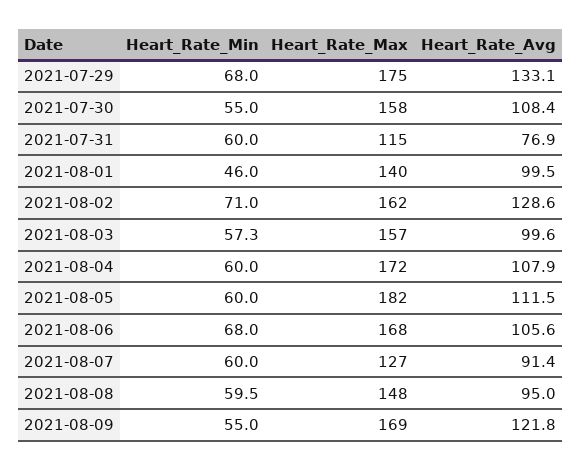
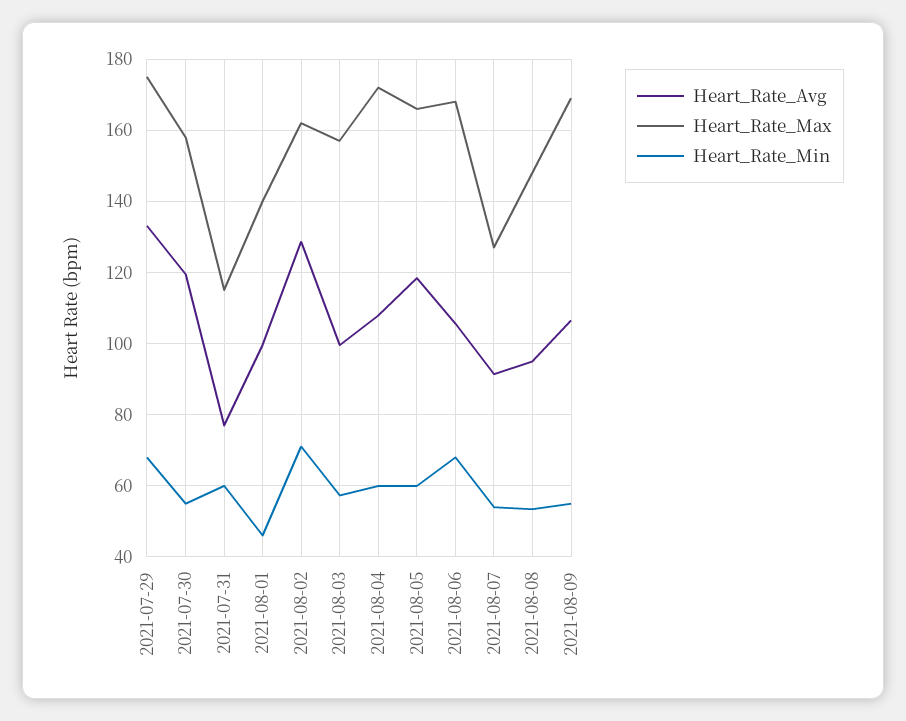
  {
    "Heart_Rate_Min": {
      "2021-07-29": 68,
      "2021-07-30": 55,
      "2021-07-31": 60,
      "2021-08-01": 46,
      "2021-08-02": 71,
      "2021-08-03": 57.3,
      "2021-08-04": 60,
      "2021-08-05": 60,
      "2021-08-06": 68,
-     "2021-08-07": 60,
+     "2021-08-07": 54,
-     "2021-08-08": 59.5,
+     "2021-08-08": 54,
      "2021-08-09": 55
    },
    "Heart_Rate_Max": {
      "2021-07-29": 175,
      "2021-07-30": 158,
      "2021-07-31": 115,
      "2021-08-01": 140,
      "2021-08-02": 162,
      "2021-08-03": 157,
      "2021-08-04": 172,
-     "2021-08-05": 182,
+     "2021-08-05": 166,
      "2021-08-06": 168,
      "2021-08-07": 127,
      "2021-08-08": 148,
      "2021-08-09": 169
    },
    "Heart_Rate_Avg": {
      "2021-07-29": 133.1,
-     "2021-07-30": 108.4,
+     "2021-07-30": 120,
      "2021-07-31": 76.9,
      "2021-08-01": 99.5,
      "2021-08-02": 128.6,
      "2021-08-03": 99.6,
      "2021-08-04": 107.9,
-     "2021-08-05": 111.5,
+     "2021-08-05": 118,
      "2021-08-06": 105.6,
      "2021-08-07": 91.4,
      "2021-08-08": 95,
-     "2021-08-09": 121.8
+     "2021-08-09": 106
    }
  }

